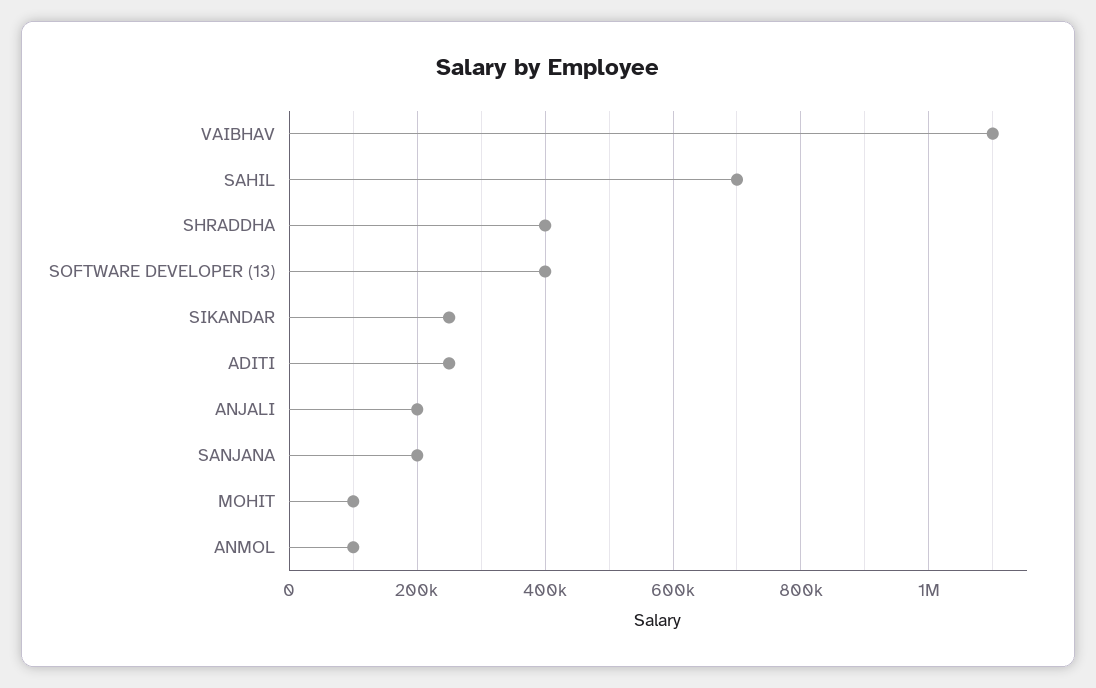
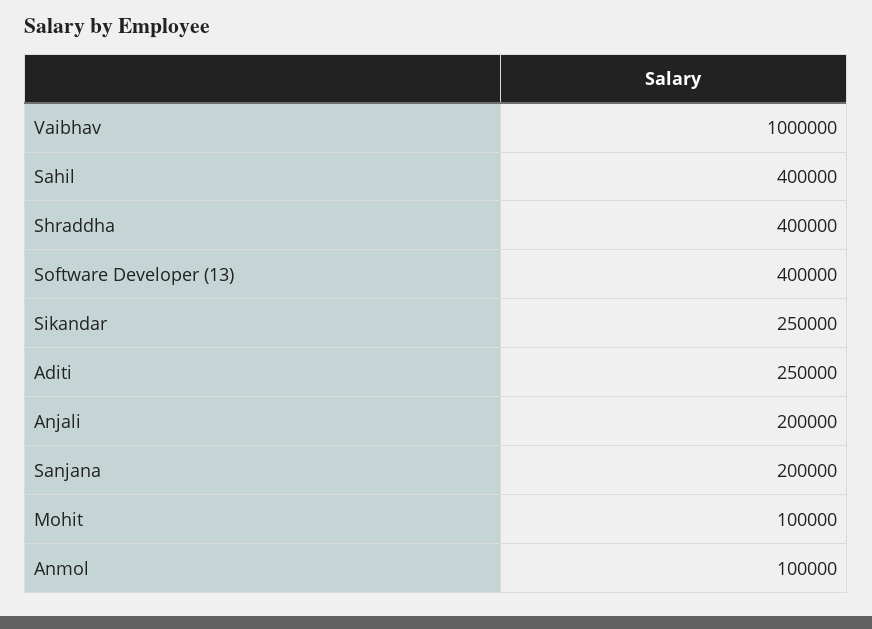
  {
-   "VAIBHAV": 1100000,
+   "VAIBHAV": 1000000,
-   "SAHIL": 700000,
+   "SAHIL": 400000,
    "SHRADDHA": 400000,
    "SOFTWARE DEVELOPER (13)": 400000,
    "SIKANDAR": 250000,
    "ADITI": 250000,
    "ANJALI": 200000,
    "SANJANA": 200000,
    "MOHIT": 100000,
    "ANMOL": 100000
  }

